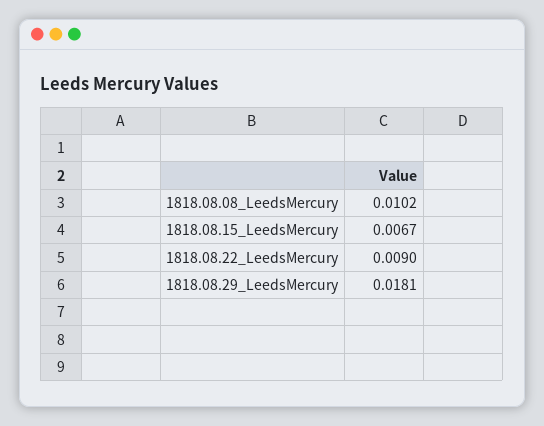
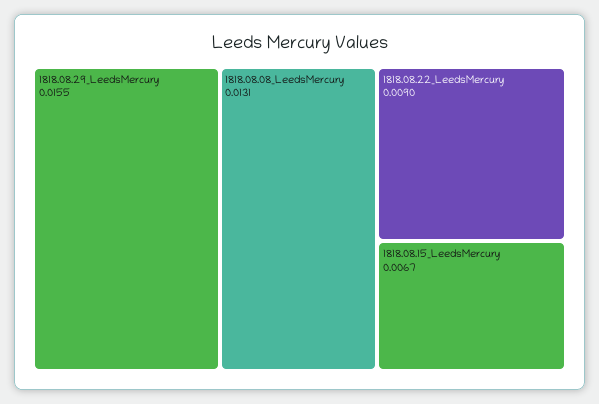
  {
-   "1818.08.08_LeedsMercury": 0.0102,
+   "1818.08.08_LeedsMercury": 0.0131,
    "1818.08.15_LeedsMercury": 0.0067,
    "1818.08.22_LeedsMercury": 0.009,
-   "1818.08.29_LeedsMercury": 0.0181
+   "1818.08.29_LeedsMercury": 0.0155
  }

